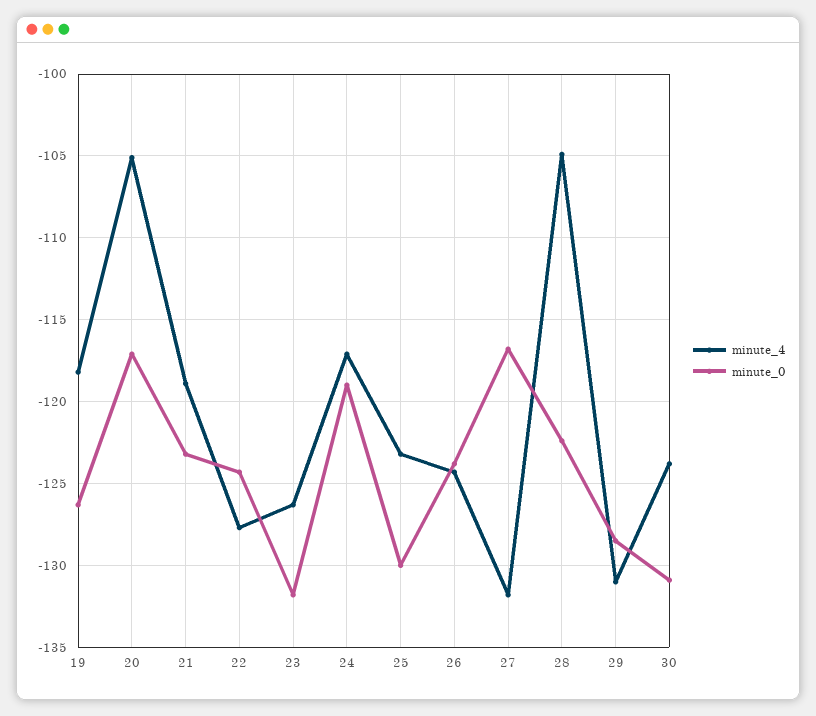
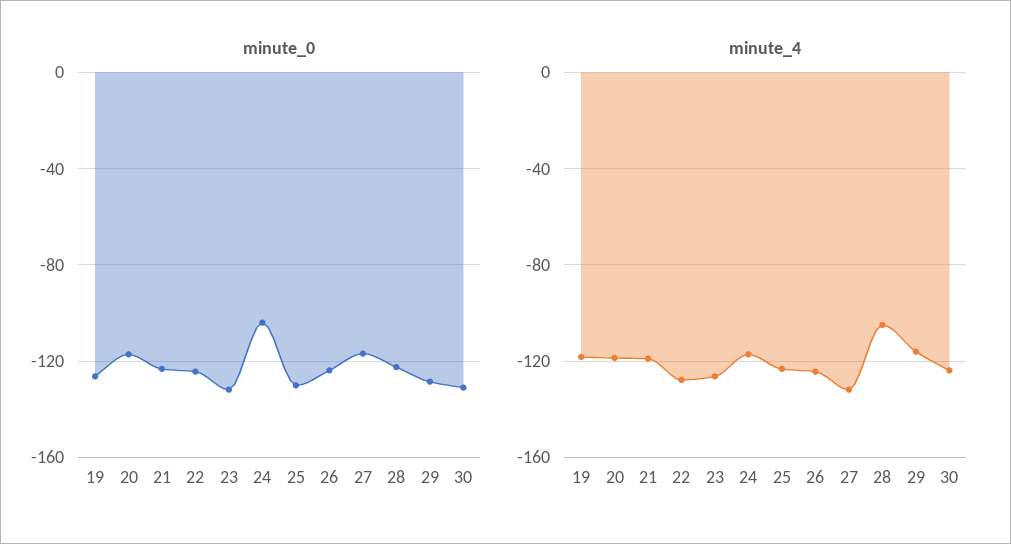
  {
    "minute_4": {
      "19": -118,
-     "20": -105,
+     "20": -120,
      "21": -119,
      "22": -127.5,
      "23": -126.5,
      "24": -117,
      "25": -123,
      "26": -124.5,
      "27": -132,
      "28": -105,
-     "29": -131,
+     "29": -115,
      "30": -124
    },
    "minute_0": {
      "19": -126.5,
      "20": -117,
      "21": -123,
      "22": -124.5,
      "23": -132,
-     "24": -119,
+     "24": -105,
      "25": -130,
      "26": -124,
      "27": -117,
      "28": -122.5,
      "29": -128.5,
      "30": -131
    }
  }

